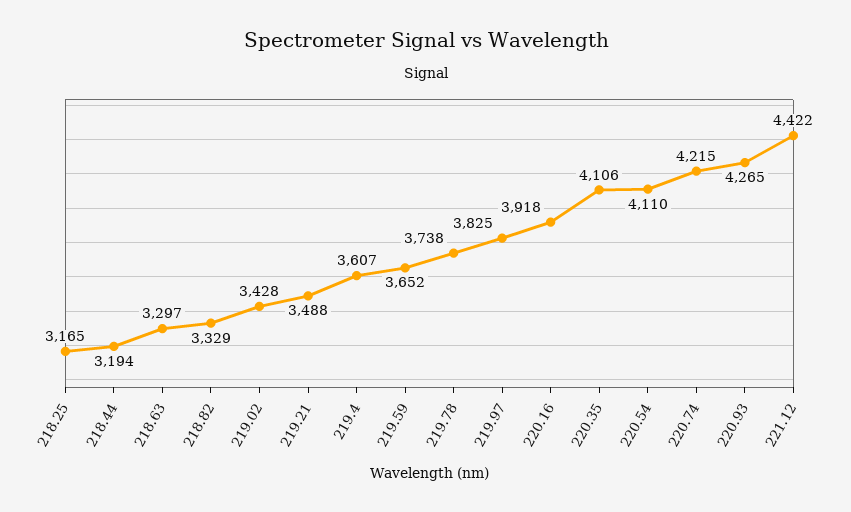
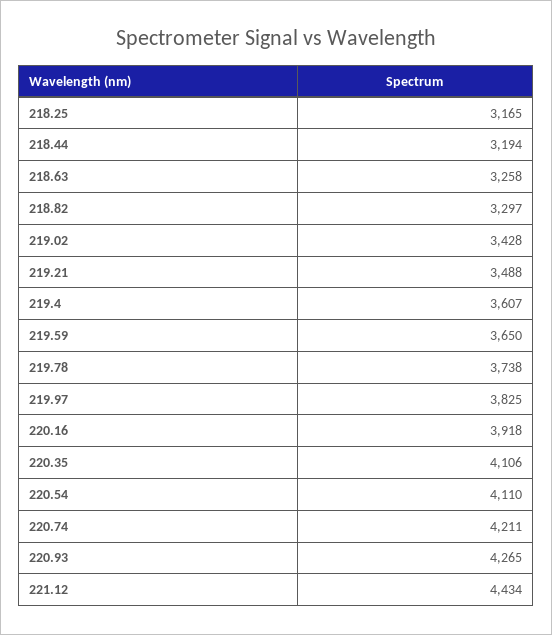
  {
    "218.25": 3165,
    "218.44": 3194,
-   "218.63": 3297,
+   "218.63": 3258,
-   "218.82": 3329,
+   "218.82": 3297,
    "219.02": 3428,
    "219.21": 3488,
    "219.4": 3607,
-   "219.59": 3652,
+   "219.59": 3650,
    "219.78": 3738,
    "219.97": 3825,
    "220.16": 3918,
    "220.35": 4106,
    "220.54": 4110,
-   "220.74": 4215,
+   "220.74": 4211,
    "220.93": 4265,
-   "221.12": 4422
+   "221.12": 4434
  }

